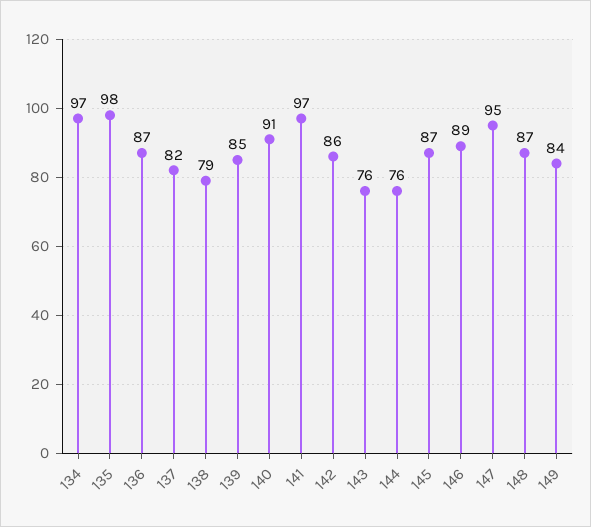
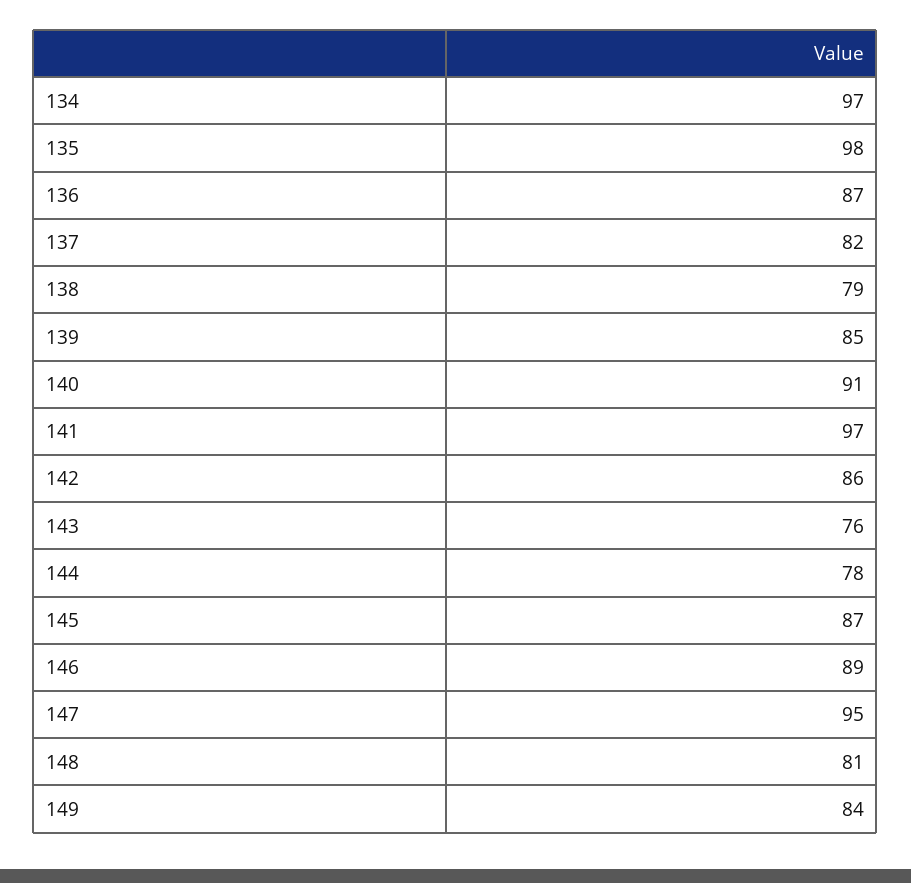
  {
    "134": 97,
    "135": 98,
    "136": 87,
    "137": 82,
    "138": 79,
    "139": 85,
    "140": 91,
    "141": 97,
    "142": 86,
    "143": 76,
-   "144": 76,
+   "144": 78,
    "145": 87,
    "146": 89,
    "147": 95,
-   "148": 87,
+   "148": 81,
    "149": 84
  }

